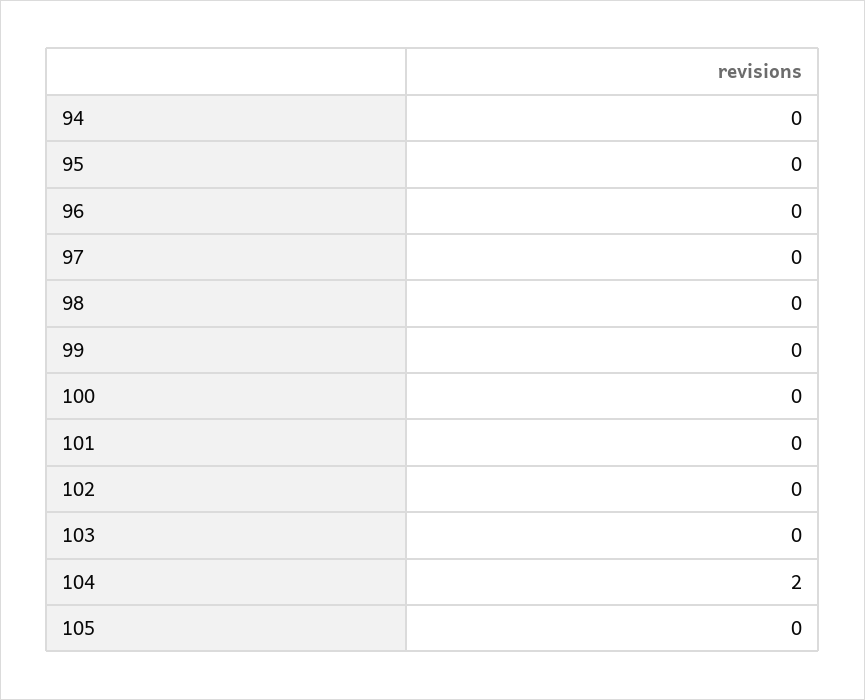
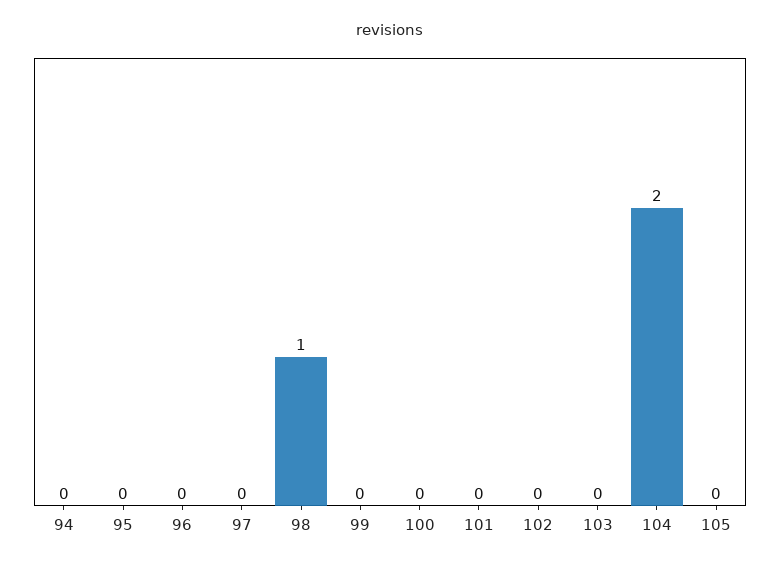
  {
    "94": 0,
    "95": 0,
    "96": 0,
    "97": 0,
-   "98": 0,
+   "98": 1,
    "99": 0,
    "100": 0,
    "101": 0,
    "102": 0,
    "103": 0,
    "104": 2,
    "105": 0
  }

